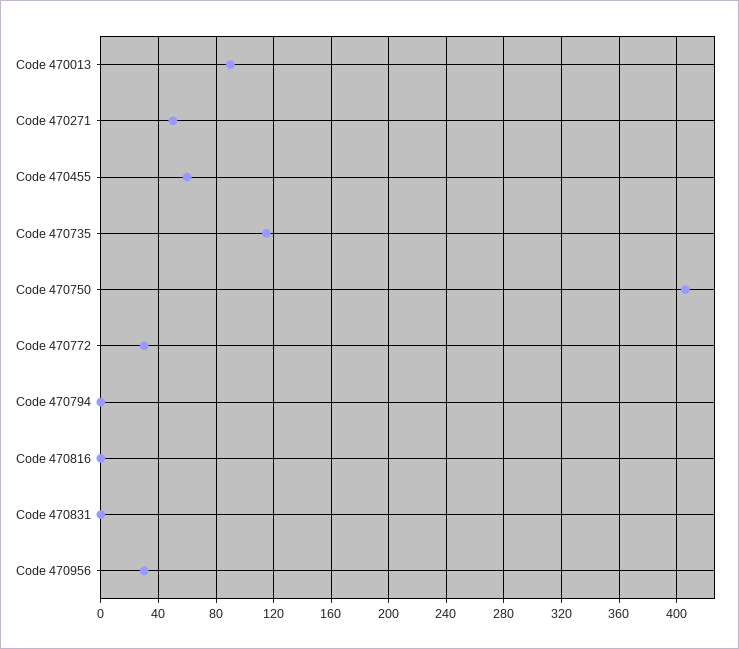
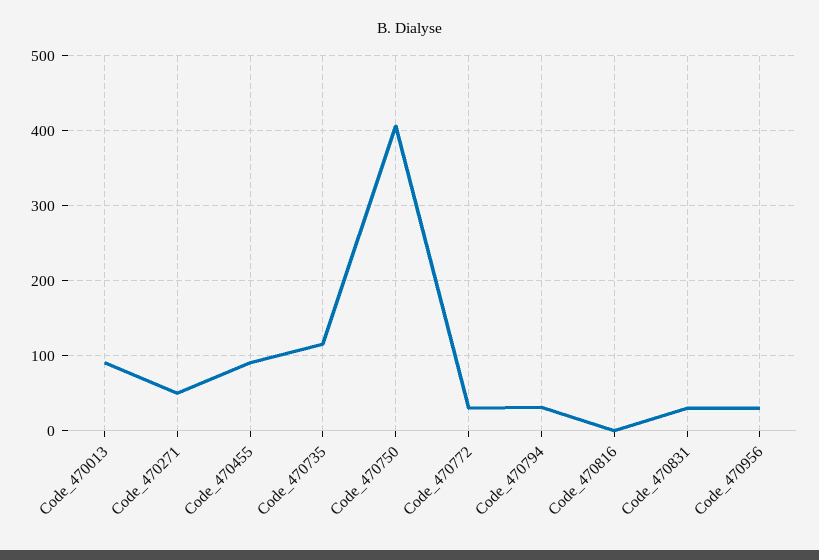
  {
    "Code 470013": 90,
    "Code 470271": 50,
-   "Code 470455": 60,
+   "Code 470455": 90,
    "Code 470735": 115,
    "Code 470750": 405,
    "Code 470772": 30,
-   "Code 470794": 0,
+   "Code 470794": 30,
    "Code 470816": 0,
-   "Code 470831": 0,
+   "Code 470831": 30,
    "Code 470956": 30
  }

